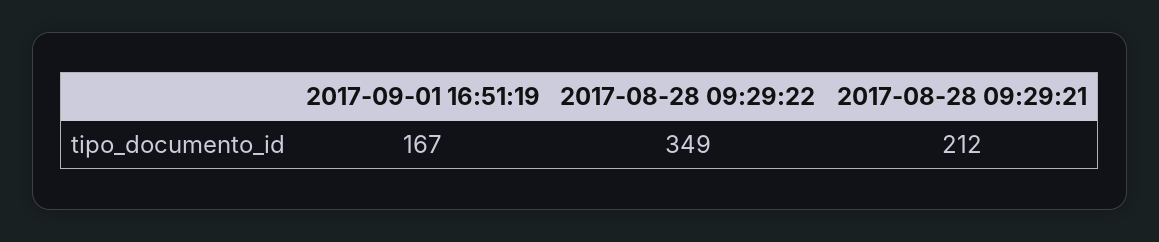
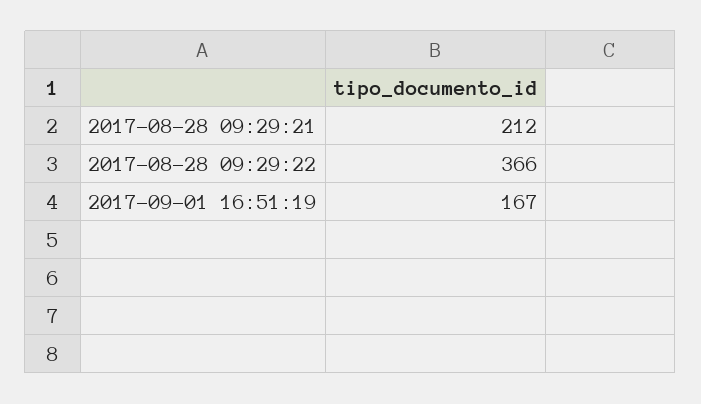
  {
    "2017-09-01 16:51:19": 167,
-   "2017-08-28 09:29:22": 349,
+   "2017-08-28 09:29:22": 366,
    "2017-08-28 09:29:21": 212
  }

